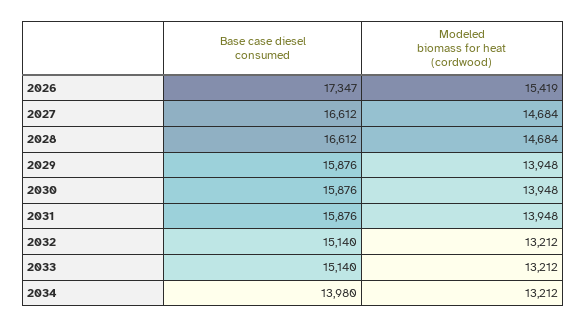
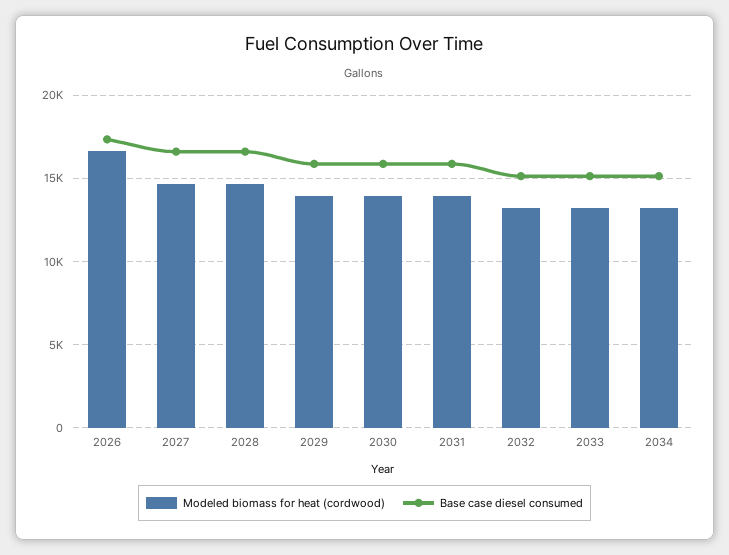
  {
    "Base case diesel consumed": {
      "2026": 17347,
      "2027": 16612,
      "2028": 16612,
      "2029": 15876,
      "2030": 15876,
      "2031": 15876,
      "2032": 15140,
      "2033": 15140,
-     "2034": 13980
+     "2034": 15000
    },
    "Modeled biomass for heat (cordwood)": {
-     "2026": 15419,
+     "2026": 16500,
      "2027": 14684,
      "2028": 14684,
      "2029": 13948,
      "2030": 13948,
      "2031": 13948,
      "2032": 13212,
      "2033": 13212,
      "2034": 13212
    }
  }

